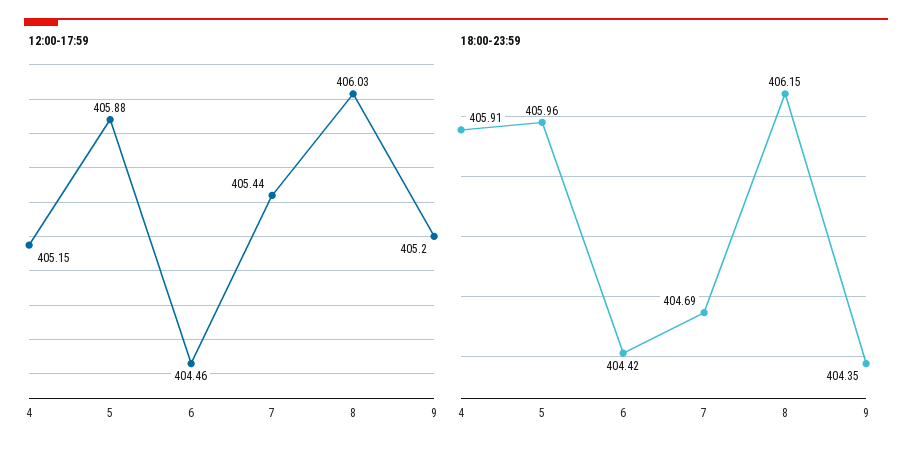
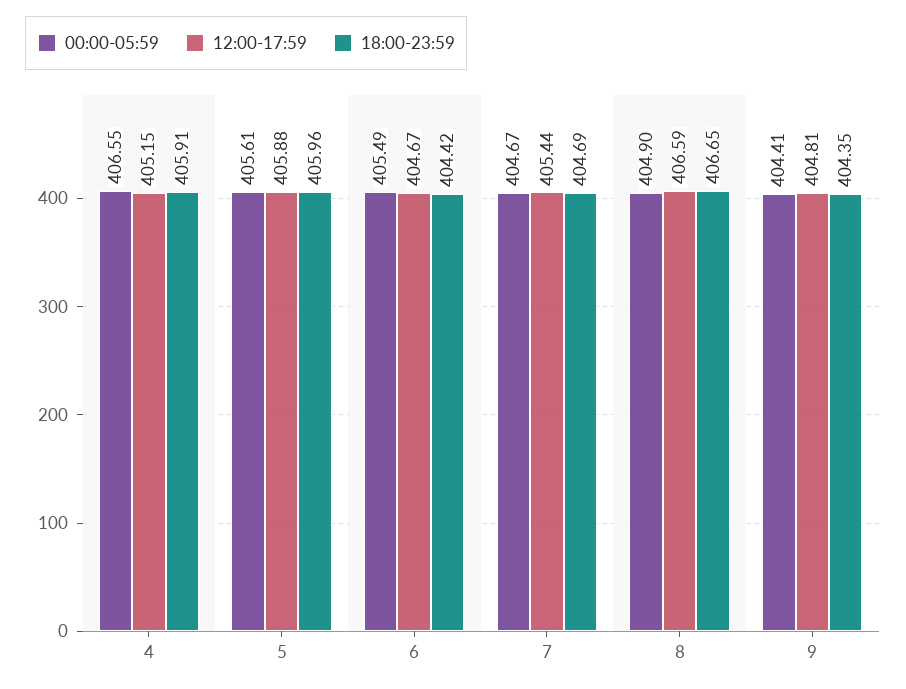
  {
    "12:00-17:59": {
      "4": 405.15,
      "5": 405.88,
-     "6": 404.46,
+     "6": 404.67,
      "7": 405.44,
-     "8": 406.03,
+     "8": 406.59,
-     "9": 405.2
+     "9": 404.81
    },
    "18:00-23:59": {
      "4": 405.91,
      "5": 405.96,
      "6": 404.42,
      "7": 404.69,
-     "8": 406.15,
+     "8": 406.65,
      "9": 404.35
-   }
+   },
+   "00:00-05:59": {
+     "4": 406.55,
+     "5": 405.61,
+     "6": 405.49,
+     "7": 404.67,
+     "8": 404.9,
+     "9": 404.41
+   }
  }

